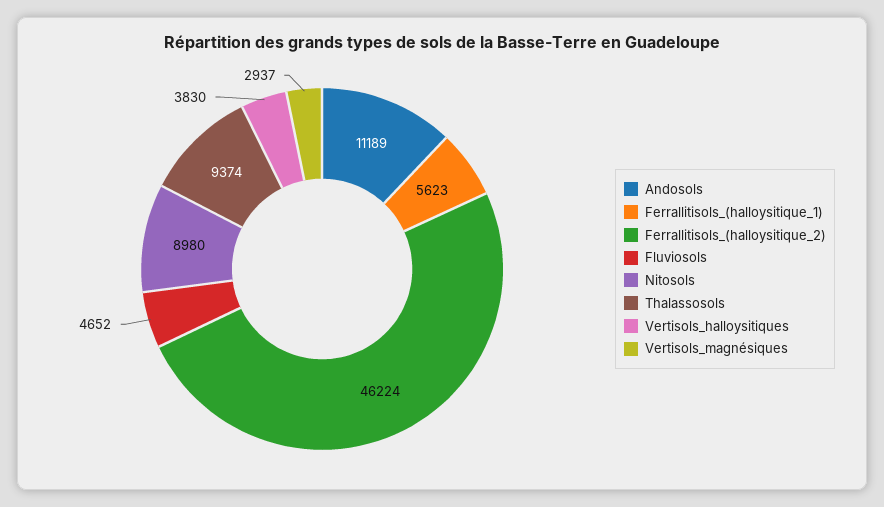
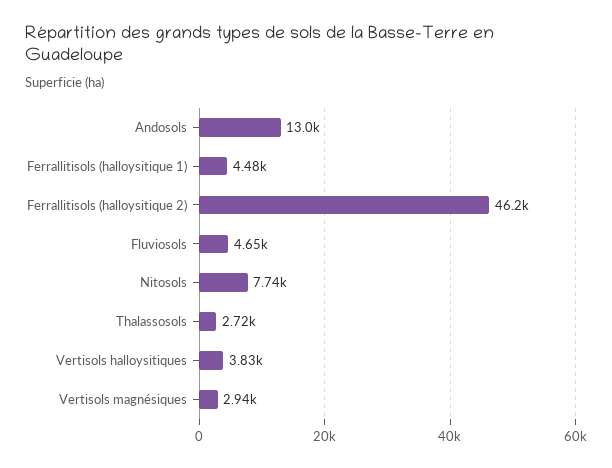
  {
-   "Andosols": 11189,
+   "Andosols": 13000,
-   "Ferrallitisols_(halloysitique_1)": 5623,
+   "Ferrallitisols_(halloysitique_1)": 4480,
    "Ferrallitisols_(halloysitique_2)": 46224,
    "Fluviosols": 4652,
-   "Nitosols": 8980,
+   "Nitosols": 7740,
-   "Thalassosols": 9374,
+   "Thalassosols": 2720,
    "Vertisols_halloysitiques": 3830,
    "Vertisols_magnésiques": 2937
  }

